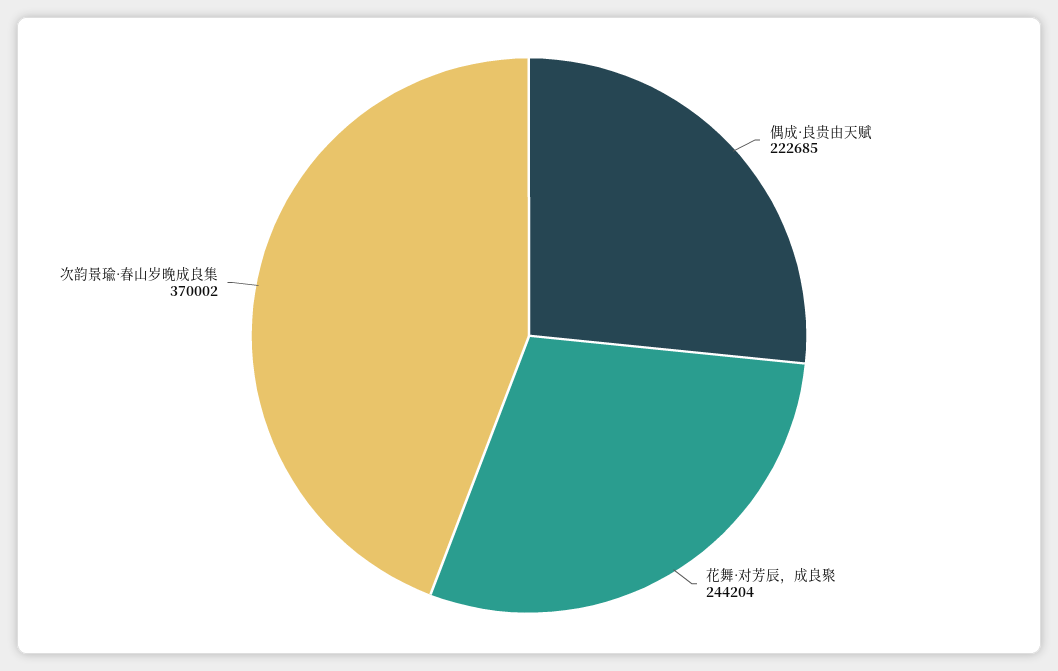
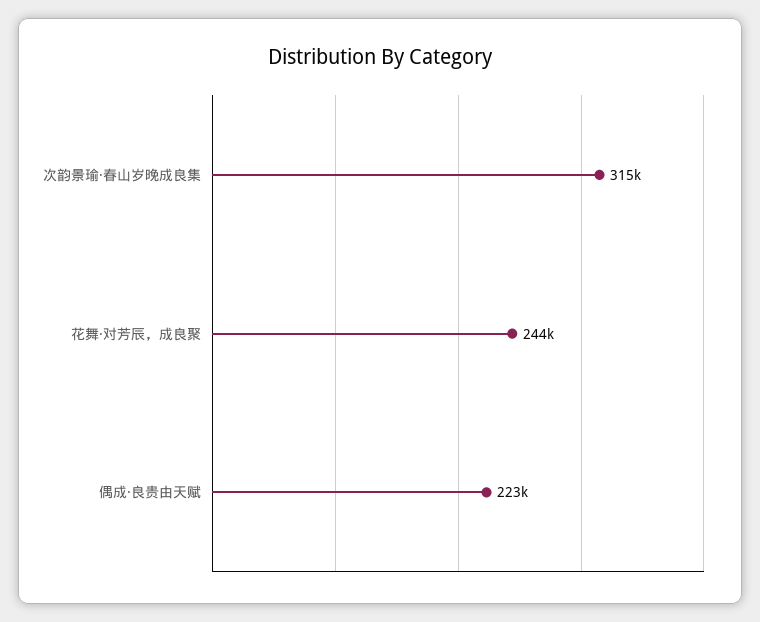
  {
    "偶成·良贵由天赋": 222685,
    "花舞·对芳辰，成良聚": 244204,
-   "次韵景瑜·春山岁晚成良集": 370002
+   "次韵景瑜·春山岁晚成良集": 315000
  }

